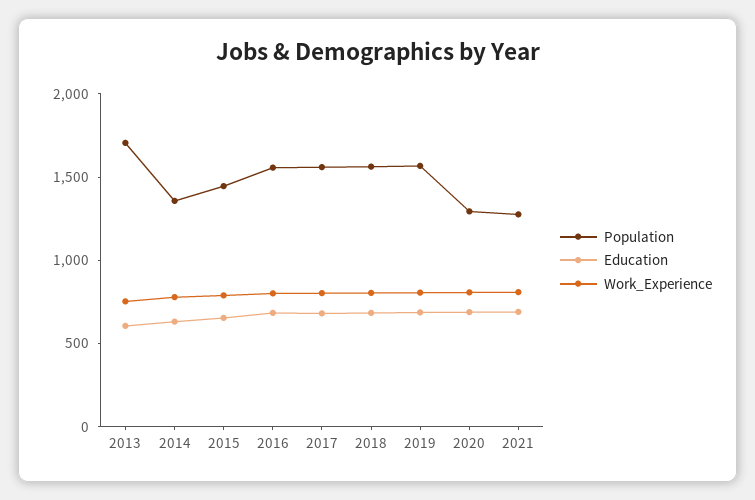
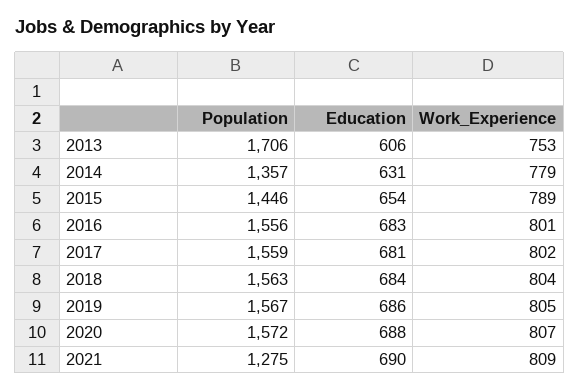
  {
    "Population": {
      "2013": 1706,
      "2014": 1357,
      "2015": 1446,
      "2016": 1556,
      "2017": 1559,
      "2018": 1563,
      "2019": 1567,
-     "2020": 1300,
+     "2020": 1572,
      "2021": 1275
    },
    "Education": {
      "2013": 606,
      "2014": 631,
      "2015": 654,
      "2016": 683,
      "2017": 681,
      "2018": 684,
      "2019": 686,
      "2020": 688,
      "2021": 690
    },
    "Work_Experience": {
      "2013": 753,
      "2014": 779,
      "2015": 789,
      "2016": 801,
      "2017": 802,
      "2018": 804,
      "2019": 805,
      "2020": 807,
      "2021": 809
    }
  }

